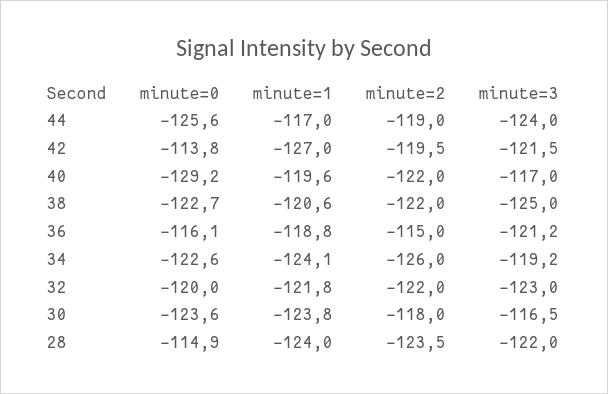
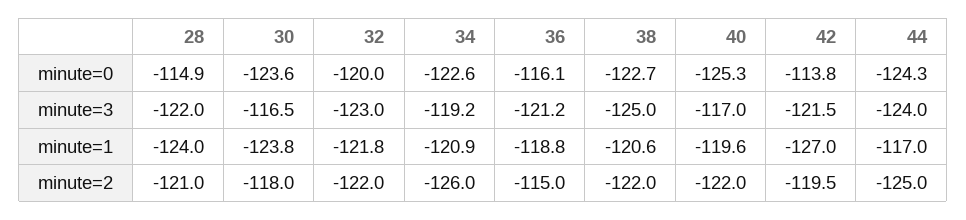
  {
    "minute=0": {
-     "44": -125.6,
+     "44": -124.3,
      "42": -113.8,
-     "40": -129.2,
+     "40": -125.3,
      "38": -122.7,
      "36": -116.1,
      "34": -122.6,
      "32": -120,
      "30": -123.6,
      "28": -114.9
    },
    "minute=1": {
      "44": -117,
      "42": -127,
      "40": -119.6,
      "38": -120.6,
      "36": -118.8,
-     "34": -124.1,
+     "34": -120.9,
      "32": -121.8,
      "30": -123.8,
      "28": -124
    },
    "minute=2": {
-     "44": -119,
+     "44": -125,
      "42": -119.5,
      "40": -122,
      "38": -122,
      "36": -115,
      "34": -126,
      "32": -122,
      "30": -118,
-     "28": -123.5
+     "28": -121
    },
    "minute=3": {
      "44": -124,
      "42": -121.5,
      "40": -117,
      "38": -125,
      "36": -121.2,
      "34": -119.2,
      "32": -123,
      "30": -116.5,
      "28": -122
    }
  }

